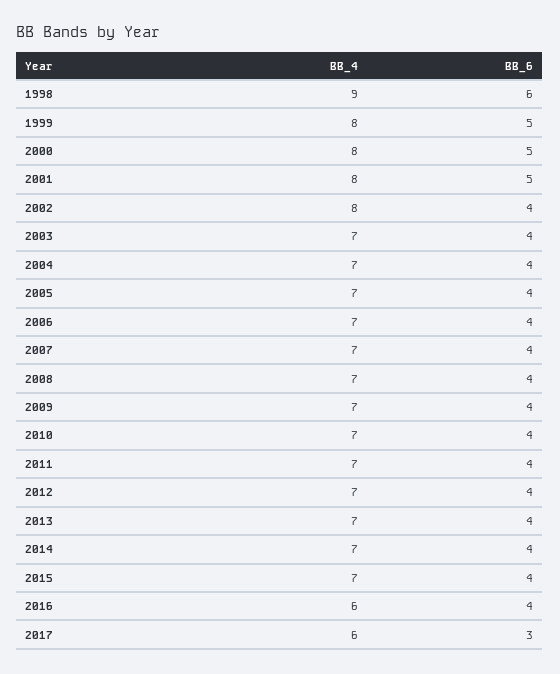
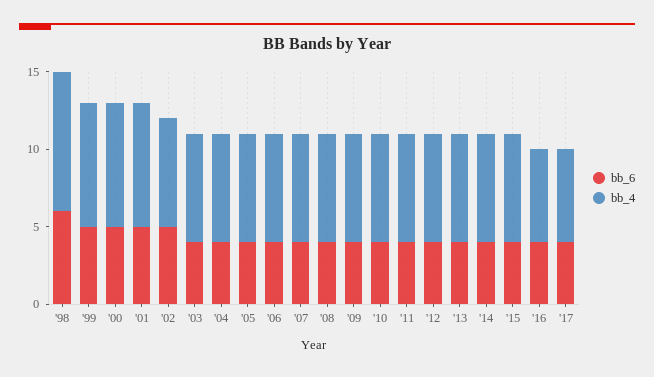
  {
    "BB_4": {
      "1998": 9,
      "1999": 8,
      "2000": 8,
      "2001": 8,
-     "2002": 8,
+     "2002": 7,
      "2003": 7,
      "2004": 7,
      "2005": 7,
      "2006": 7,
      "2007": 7,
      "2008": 7,
      "2009": 7,
      "2010": 7,
      "2011": 7,
      "2012": 7,
      "2013": 7,
      "2014": 7,
      "2015": 7,
      "2016": 6,
      "2017": 6
    },
    "BB_6": {
      "1998": 6,
      "1999": 5,
      "2000": 5,
      "2001": 5,
-     "2002": 4,
+     "2002": 5,
      "2003": 4,
      "2004": 4,
      "2005": 4,
      "2006": 4,
      "2007": 4,
      "2008": 4,
      "2009": 4,
      "2010": 4,
      "2011": 4,
      "2012": 4,
      "2013": 4,
      "2014": 4,
      "2015": 4,
      "2016": 4,
-     "2017": 3
+     "2017": 4
    }
  }

